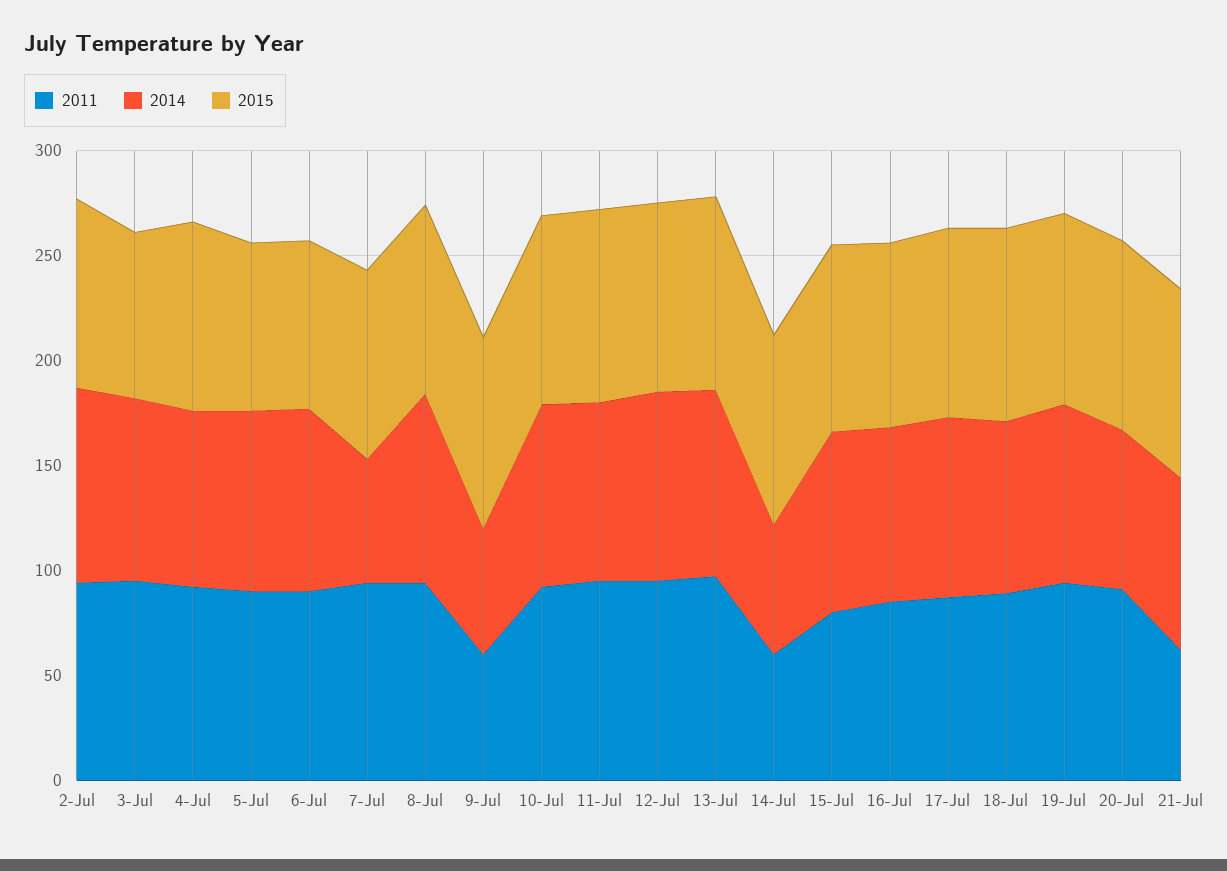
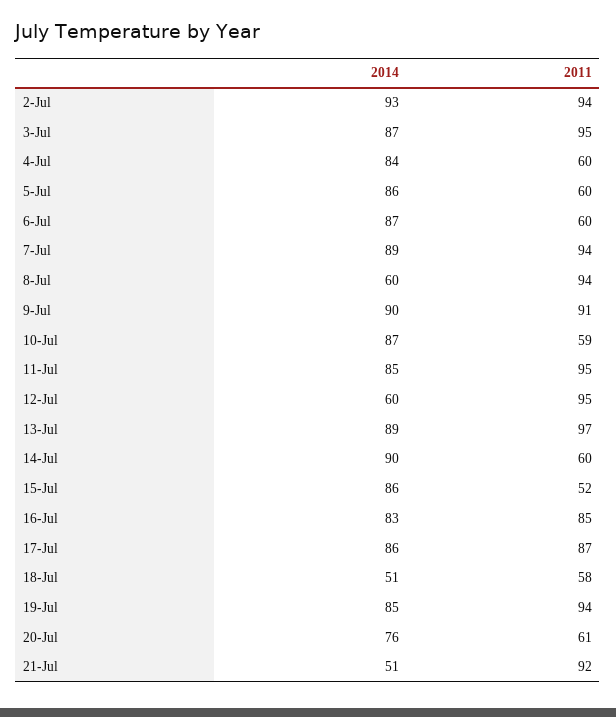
  {
    "2011": {
      "2-Jul": 94,
      "3-Jul": 95,
-     "4-Jul": 90,
+     "4-Jul": 60,
-     "5-Jul": 90,
+     "5-Jul": 60,
-     "6-Jul": 90,
+     "6-Jul": 60,
      "7-Jul": 94,
      "8-Jul": 94,
-     "9-Jul": 60,
+     "9-Jul": 91,
-     "10-Jul": 90,
+     "10-Jul": 59,
      "11-Jul": 95,
      "12-Jul": 95,
      "13-Jul": 97,
      "14-Jul": 60,
-     "15-Jul": 80,
+     "15-Jul": 52,
      "16-Jul": 85,
      "17-Jul": 87,
-     "18-Jul": 90,
+     "18-Jul": 58,
      "19-Jul": 94,
-     "20-Jul": 90,
+     "20-Jul": 61,
-     "21-Jul": 60
+     "21-Jul": 92
    },
    "2014": {
      "2-Jul": 93,
      "3-Jul": 87,
      "4-Jul": 84,
      "5-Jul": 86,
      "6-Jul": 87,
-     "7-Jul": 60,
+     "7-Jul": 89,
-     "8-Jul": 90,
+     "8-Jul": 60,
-     "9-Jul": 60,
+     "9-Jul": 90,
      "10-Jul": 87,
      "11-Jul": 85,
-     "12-Jul": 90,
+     "12-Jul": 60,
      "13-Jul": 89,
-     "14-Jul": 60,
+     "14-Jul": 90,
      "15-Jul": 86,
      "16-Jul": 83,
      "17-Jul": 86,
-     "18-Jul": 80,
+     "18-Jul": 51,
      "19-Jul": 85,
      "20-Jul": 76,
-     "21-Jul": 80
+     "21-Jul": 51
-   },
+   }
-   "2015": {
-     "2-Jul": 90,
-     "3-Jul": 80,
-     "4-Jul": 90,
-     "5-Jul": 80,
-     "6-Jul": 80,
-     "7-Jul": 90,
-     "8-Jul": 90,
-     "9-Jul": 90,
-     "10-Jul": 90,
-     "11-Jul": 90,
-     "12-Jul": 90,
-     "13-Jul": 90,
-     "14-Jul": 90,
-     "15-Jul": 90,
-     "16-Jul": 90,
-     "17-Jul": 90,
-     "18-Jul": 90,
-     "19-Jul": 90,
-     "20-Jul": 90,
-     "21-Jul": 90
-   }
  }

